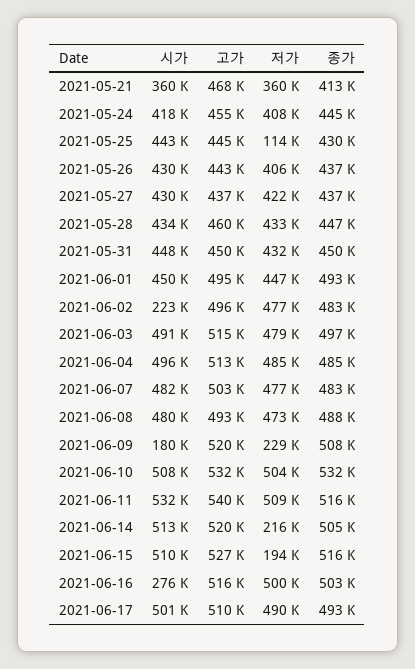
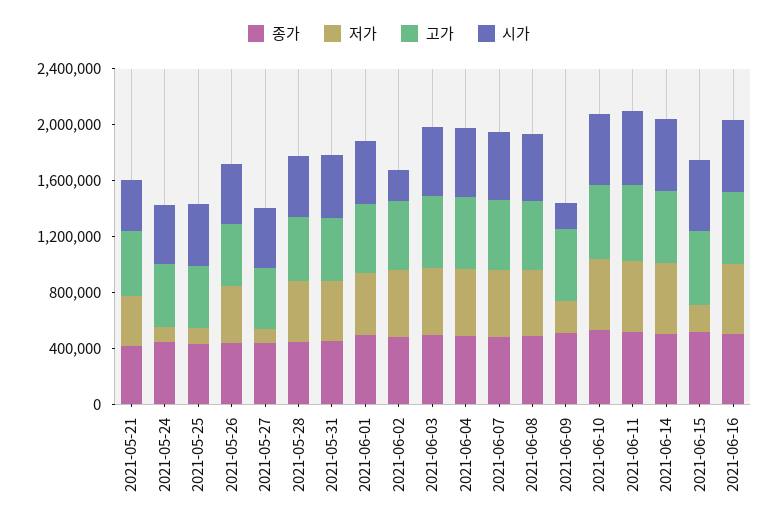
  {
    "시가": {
      "2021-05-21": 360000,
      "2021-05-24": 418000,
      "2021-05-25": 443000,
      "2021-05-26": 430000,
      "2021-05-27": 430000,
      "2021-05-28": 434000,
      "2021-05-31": 448000,
      "2021-06-01": 450000,
      "2021-06-02": 223000,
      "2021-06-03": 491000,
      "2021-06-04": 496000,
      "2021-06-07": 482000,
      "2021-06-08": 480000,
      "2021-06-09": 180000,
      "2021-06-10": 508000,
      "2021-06-11": 532000,
      "2021-06-14": 513000,
      "2021-06-15": 510000,
-     "2021-06-16": 276000,
+     "2021-06-16": 500000
-     "2021-06-17": 501000
    },
    "고가": {
      "2021-05-21": 468000,
      "2021-05-24": 455000,
      "2021-05-25": 445000,
      "2021-05-26": 443000,
      "2021-05-27": 437000,
      "2021-05-28": 460000,
      "2021-05-31": 450000,
      "2021-06-01": 495000,
      "2021-06-02": 496000,
      "2021-06-03": 515000,
      "2021-06-04": 513000,
      "2021-06-07": 503000,
      "2021-06-08": 493000,
      "2021-06-09": 520000,
      "2021-06-10": 532000,
      "2021-06-11": 540000,
      "2021-06-14": 520000,
      "2021-06-15": 527000,
-     "2021-06-16": 516000,
+     "2021-06-16": 516000
-     "2021-06-17": 510000
    },
    "저가": {
      "2021-05-21": 360000,
-     "2021-05-24": 408000,
+     "2021-05-24": 100000,
      "2021-05-25": 114000,
      "2021-05-26": 406000,
-     "2021-05-27": 422000,
+     "2021-05-27": 100000,
      "2021-05-28": 433000,
      "2021-05-31": 432000,
      "2021-06-01": 447000,
      "2021-06-02": 477000,
      "2021-06-03": 479000,
      "2021-06-04": 485000,
      "2021-06-07": 477000,
      "2021-06-08": 473000,
      "2021-06-09": 229000,
      "2021-06-10": 504000,
      "2021-06-11": 509000,
-     "2021-06-14": 216000,
+     "2021-06-14": 500000,
      "2021-06-15": 194000,
-     "2021-06-16": 500000,
+     "2021-06-16": 500000
-     "2021-06-17": 490000
    },
    "종가": {
      "2021-05-21": 413000,
      "2021-05-24": 445000,
      "2021-05-25": 430000,
      "2021-05-26": 437000,
      "2021-05-27": 437000,
      "2021-05-28": 447000,
      "2021-05-31": 450000,
      "2021-06-01": 493000,
      "2021-06-02": 483000,
      "2021-06-03": 497000,
      "2021-06-04": 485000,
      "2021-06-07": 483000,
      "2021-06-08": 488000,
      "2021-06-09": 508000,
      "2021-06-10": 532000,
      "2021-06-11": 516000,
      "2021-06-14": 505000,
      "2021-06-15": 516000,
-     "2021-06-16": 503000,
+     "2021-06-16": 503000
-     "2021-06-17": 493000
    }
  }

